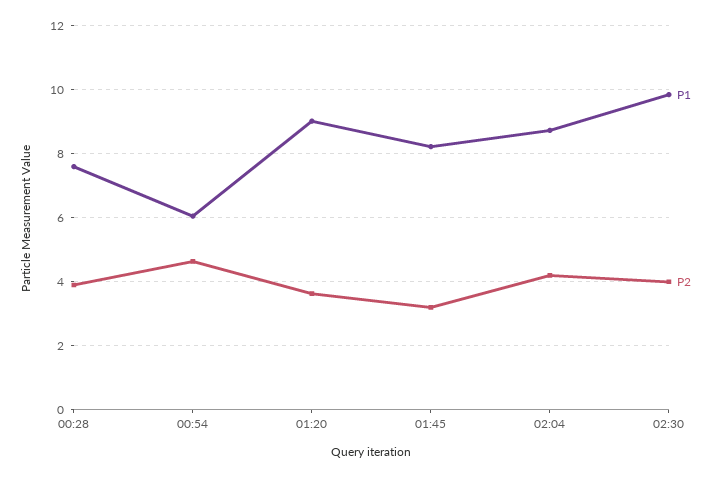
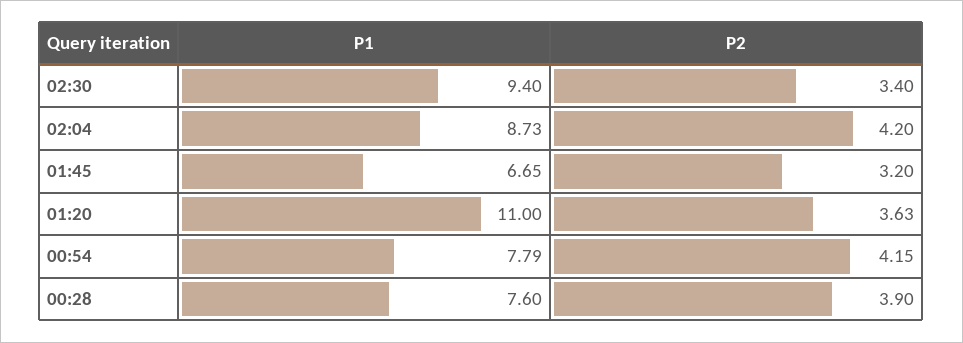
  {
    "P1": {
      "00:28": 7.6,
-     "00:54": 6,
+     "00:54": 7.79,
-     "01:20": 9,
+     "01:20": 11,
-     "01:45": 8.2,
+     "01:45": 6.65,
      "02:04": 8.73,
-     "02:30": 9.8
+     "02:30": 9.4
    },
    "P2": {
      "00:28": 3.9,
-     "00:54": 4.6,
+     "00:54": 4.15,
      "01:20": 3.63,
      "01:45": 3.2,
      "02:04": 4.2,
-     "02:30": 4
+     "02:30": 3.4
    }
  }

